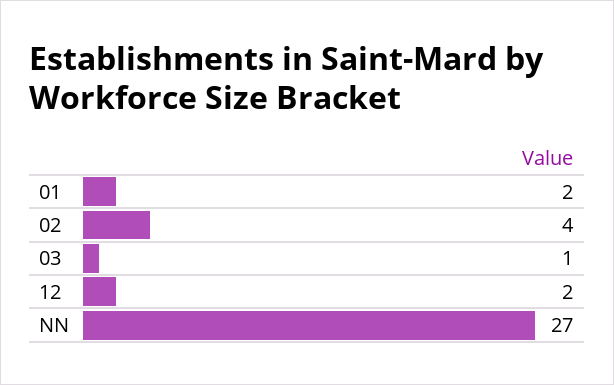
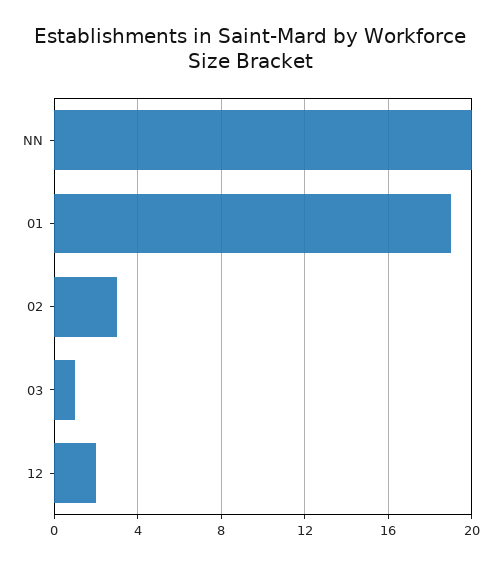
  {
-   "01": 2,
+   "01": 19,
-   "02": 4,
+   "02": 3,
    "03": 1,
    "12": 2,
-   "NN": 27
+   "NN": 20
  }

